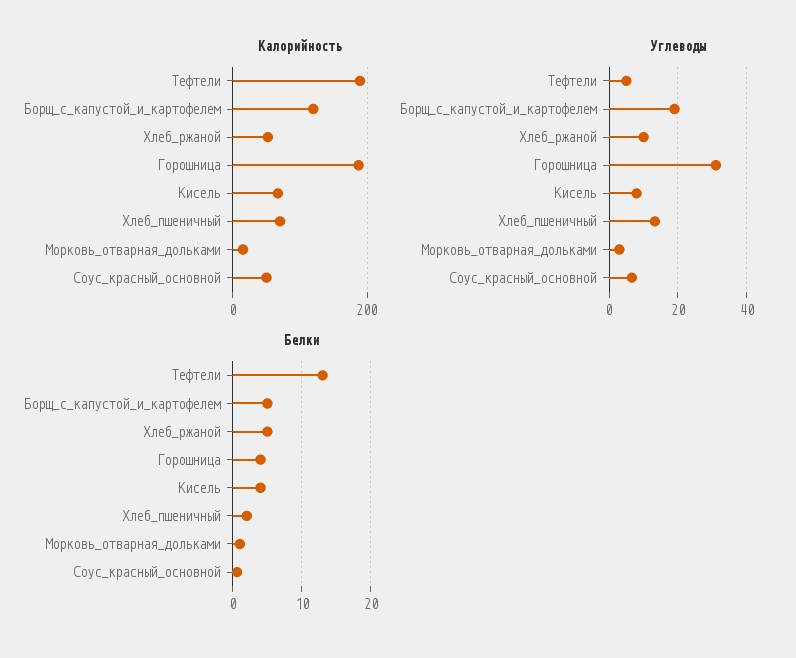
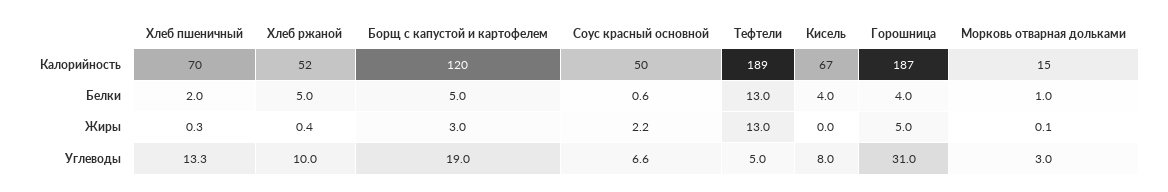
  {
    "Калорийность": {
      "Тефтели": 189,
      "Борщ_с_капустой_и_картофелем": 120,
      "Хлеб_ржаной": 52,
      "Горошница": 187,
      "Кисель": 67,
      "Хлеб_пшеничный": 70,
      "Морковь_отварная_дольками": 15,
      "Соус_красный_основной": 50
    },
    "Углеводы": {
      "Тефтели": 5,
      "Борщ_с_капустой_и_картофелем": 19,
      "Хлеб_ржаной": 10,
      "Горошница": 31,
      "Кисель": 8,
      "Хлеб_пшеничный": 13.3,
      "Морковь_отварная_дольками": 3,
      "Соус_красный_основной": 6.6
    },
    "Белки": {
      "Тефтели": 13,
      "Борщ_с_капустой_и_картофелем": 5,
      "Хлеб_ржаной": 5,
      "Горошница": 4,
      "Кисель": 4,
      "Хлеб_пшеничный": 2,
      "Морковь_отварная_дольками": 1,
      "Соус_красный_основной": 0.6
-   }
+   },
+   "Жиры": {
+     "Хлеб_пшеничный": 0.3,
+     "Хлеб_ржаной": 0.4,
+     "Борщ_с_капустой_и_картофелем": 3,
+     "Соус_красный_основной": 2.2,
+     "Тефтели": 13,
+     "Кисель": 0,
+     "Горошница": 5,
+     "Морковь_отварная_дольками": 0.1
+   }
  }

